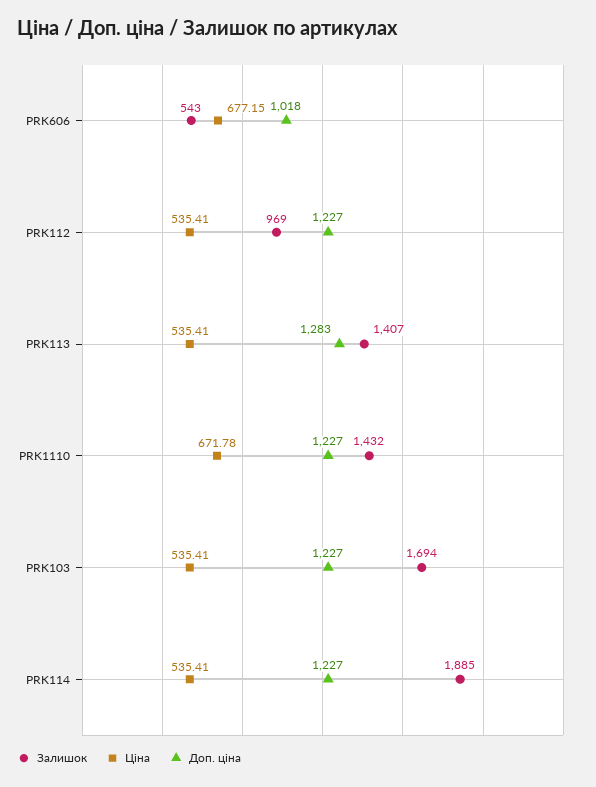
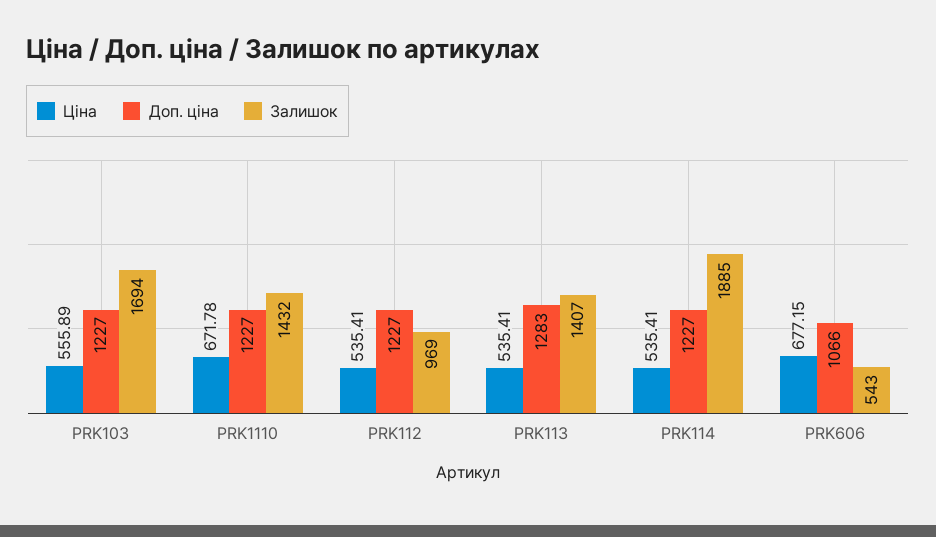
  {
    "Залишок": {
      "PRK606": 543,
      "PRK112": 969,
      "PRK113": 1407,
      "PRK1110": 1432,
      "PRK103": 1694,
      "PRK114": 1885
    },
    "Ціна": {
      "PRK606": 677.15,
      "PRK112": 535.41,
      "PRK113": 535.41,
      "PRK1110": 671.78,
-     "PRK103": 535.41,
+     "PRK103": 555.89,
      "PRK114": 535.41
    },
    "Доп. ціна": {
-     "PRK606": 1018,
+     "PRK606": 1066,
      "PRK112": 1227,
      "PRK113": 1283,
      "PRK1110": 1227,
      "PRK103": 1227,
      "PRK114": 1227
    }
  }

